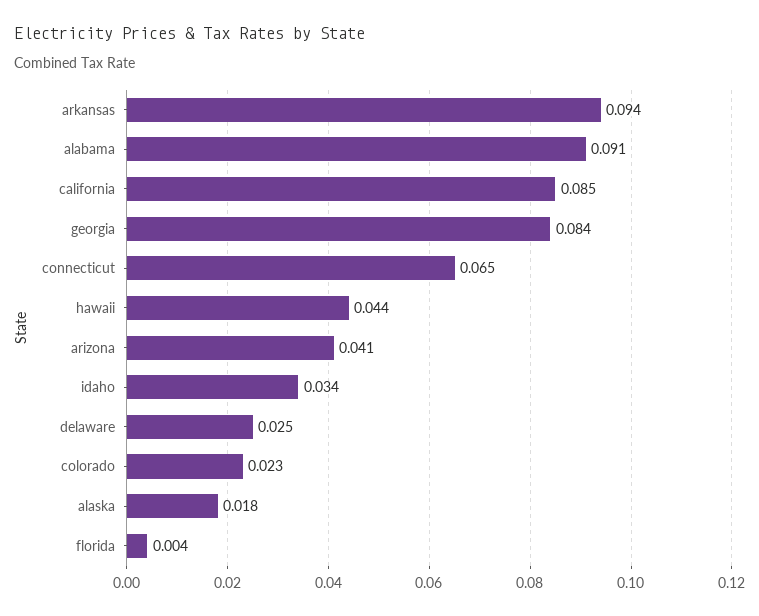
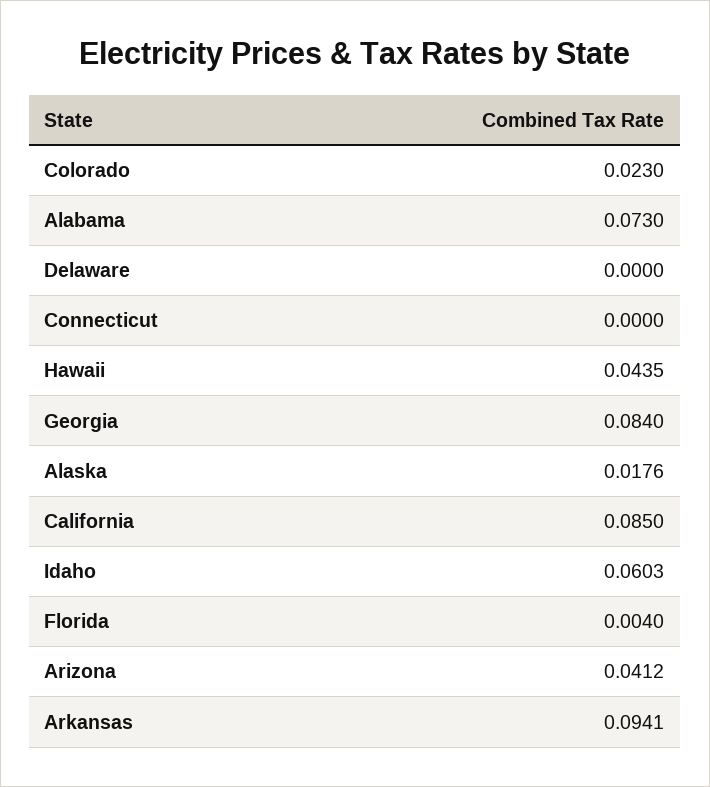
  {
    "arkansas": 0.0941,
-   "alabama": 0.091,
+   "alabama": 0.073,
    "california": 0.085,
    "georgia": 0.084,
-   "connecticut": 0.065,
+   "connecticut": 0,
    "hawaii": 0.0435,
    "arizona": 0.0412,
-   "idaho": 0.034,
+   "idaho": 0.0603,
-   "delaware": 0.025,
+   "delaware": 0,
    "colorado": 0.023,
    "alaska": 0.0176,
    "florida": 0.004
  }

